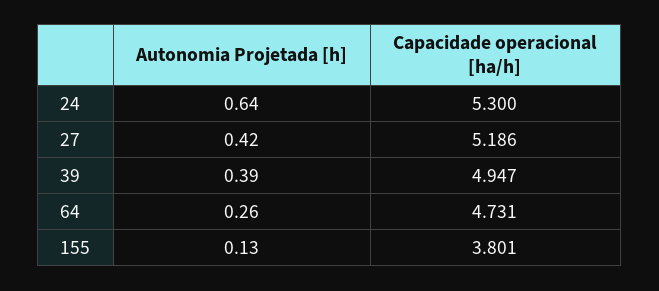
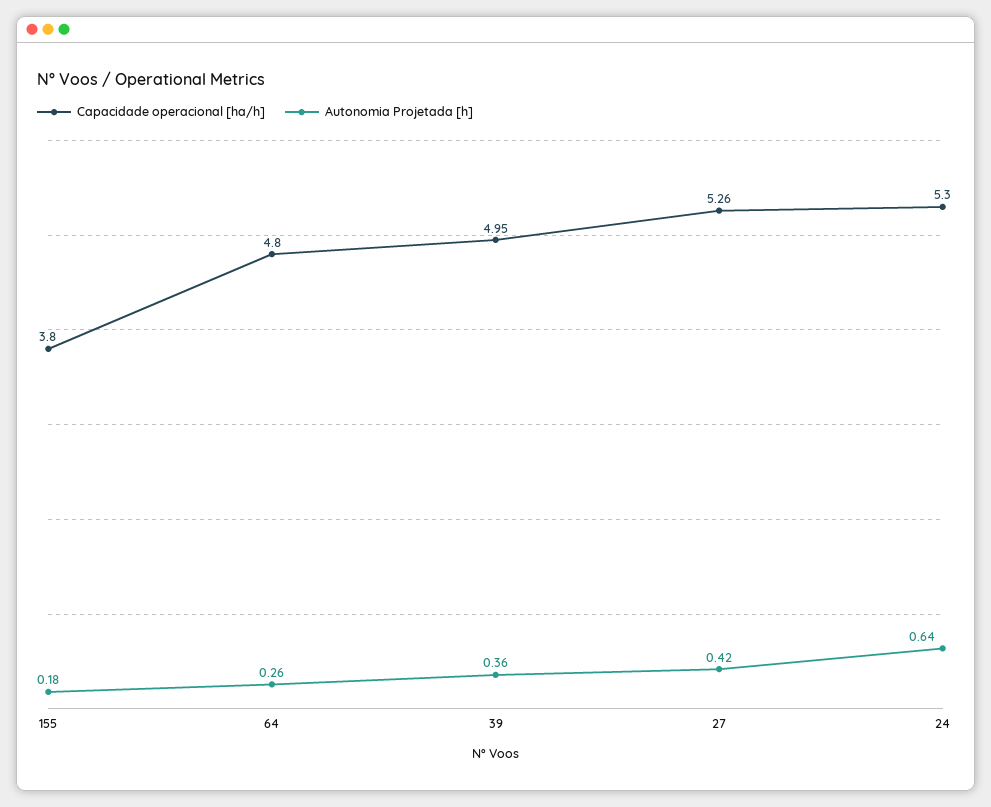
  {
    "Autonomia Projetada [h]": {
      "24": 0.64,
      "27": 0.42,
-     "39": 0.39,
+     "39": 0.36,
      "64": 0.26,
-     "155": 0.13
+     "155": 0.18
    },
    "Capacidade operacional [ha/h]": {
      "24": 5.3,
-     "27": 5.186,
+     "27": 5.26,
      "39": 4.947,
-     "64": 4.731,
+     "64": 4.8,
      "155": 3.801
    }
  }

